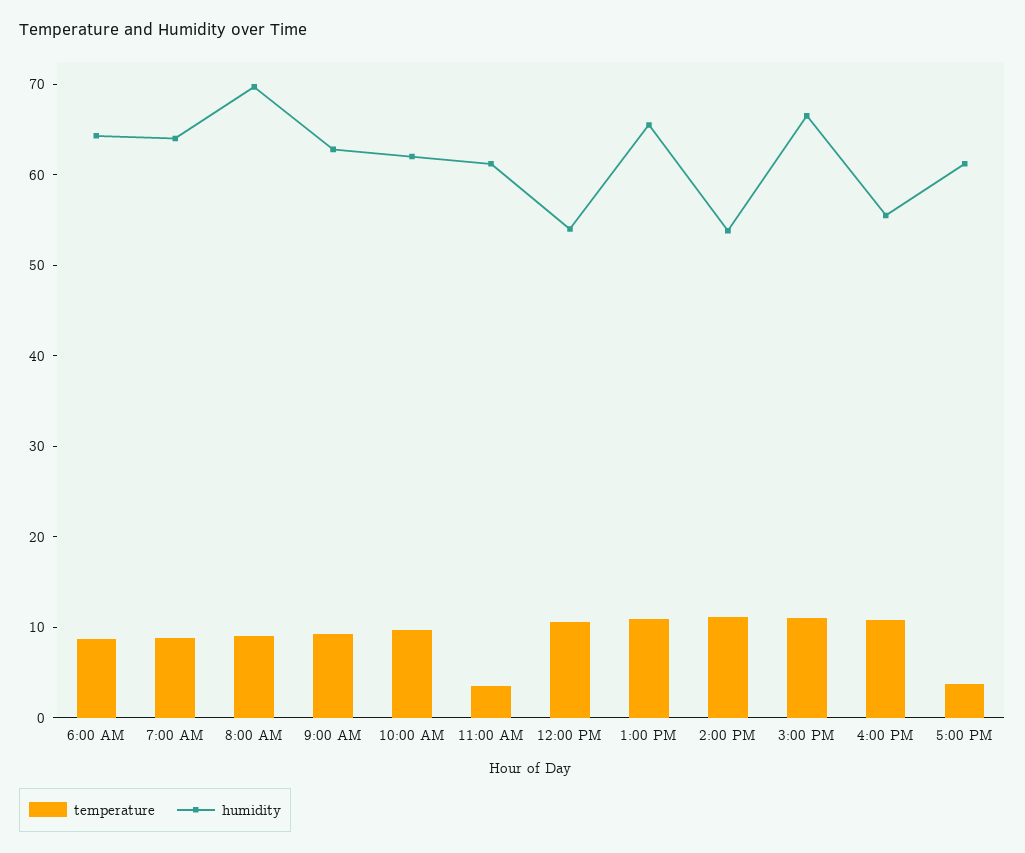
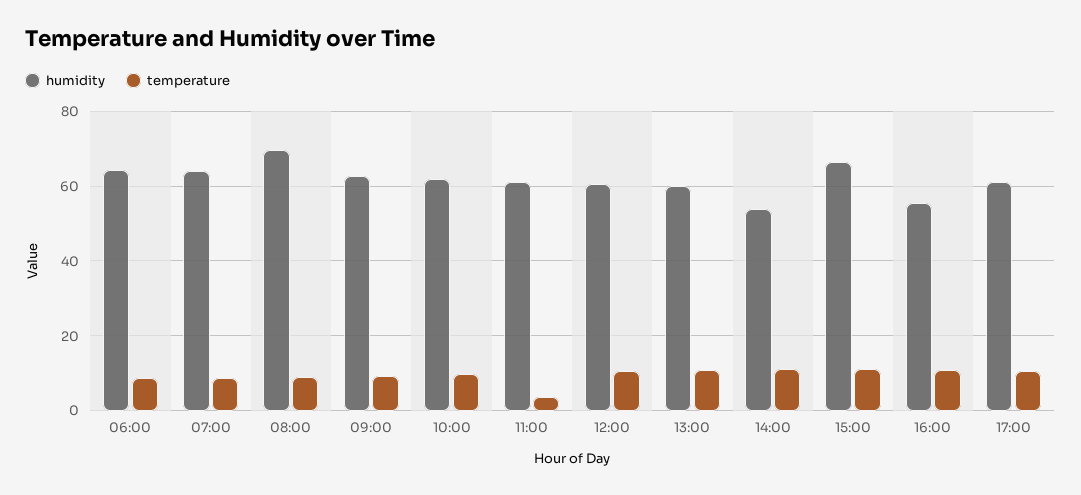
  {
    "temperature": {
      "6:00 AM": 8,
      "7:00 AM": 8,
      "8:00 AM": 10,
      "9:00 AM": 10,
      "10:00 AM": 10,
      "11:00 AM": 4,
      "12:00 PM": 10,
      "1:00 PM": 10,
      "2:00 PM": 12,
      "3:00 PM": 12,
      "4:00 PM": 10,
-     "5:00 PM": 4
+     "5:00 PM": 10
    },
    "humidity": {
      "6:00 AM": 64,
      "7:00 AM": 64,
      "8:00 AM": 70,
      "9:00 AM": 62,
      "10:00 AM": 62,
      "11:00 AM": 62,
-     "12:00 PM": 54,
+     "12:00 PM": 60,
-     "1:00 PM": 66,
+     "1:00 PM": 60,
      "2:00 PM": 54,
      "3:00 PM": 66,
      "4:00 PM": 56,
      "5:00 PM": 62
    }
  }

